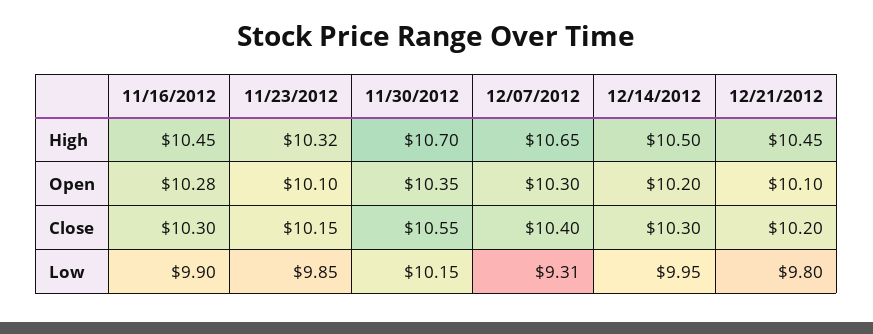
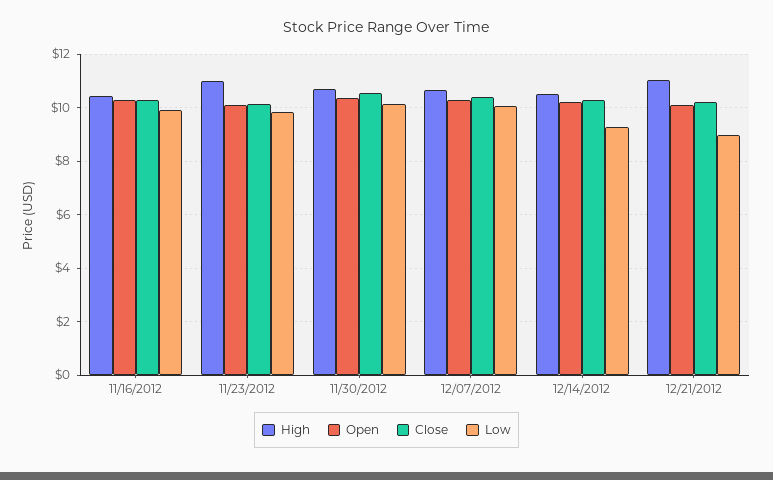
  {
    "High": {
      "11/16/2012": 10.45,
-     "11/23/2012": 10.32,
+     "11/23/2012": 11,
      "11/30/2012": 10.7,
      "12/07/2012": 10.65,
      "12/14/2012": 10.5,
-     "12/21/2012": 10.45
+     "12/21/2012": 11
    },
    "Open": {
      "11/16/2012": 10.28,
      "11/23/2012": 10.1,
      "11/30/2012": 10.35,
      "12/07/2012": 10.3,
      "12/14/2012": 10.2,
      "12/21/2012": 10.1
    },
    "Close": {
      "11/16/2012": 10.3,
      "11/23/2012": 10.15,
      "11/30/2012": 10.55,
      "12/07/2012": 10.4,
      "12/14/2012": 10.3,
      "12/21/2012": 10.2
    },
    "Low": {
      "11/16/2012": 9.9,
      "11/23/2012": 9.85,
      "11/30/2012": 10.15,
-     "12/07/2012": 9.31,
+     "12/07/2012": 10,
-     "12/14/2012": 9.95,
+     "12/14/2012": 9.25,
-     "12/21/2012": 9.8
+     "12/21/2012": 9
    }
  }

